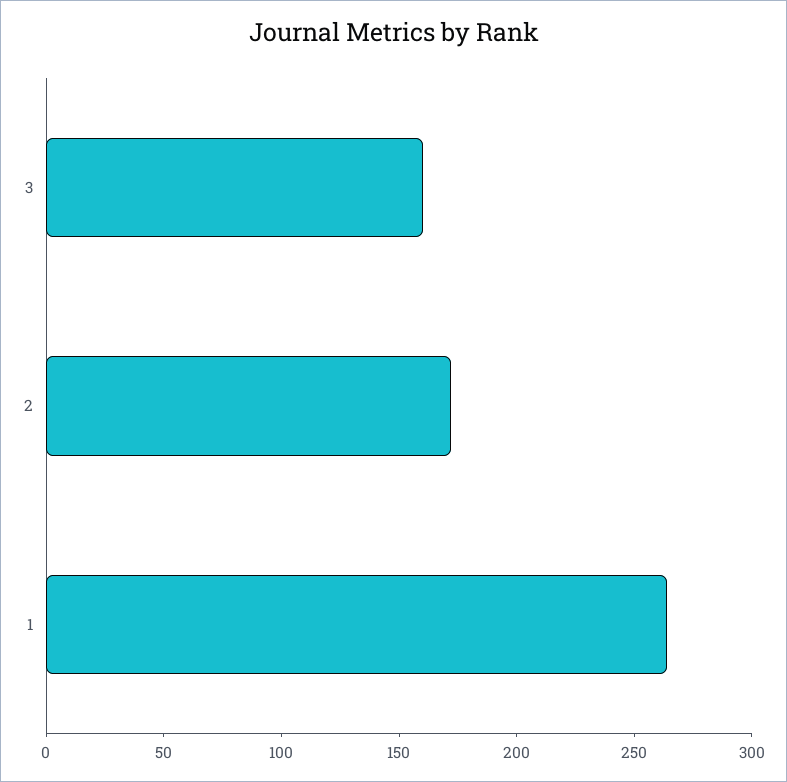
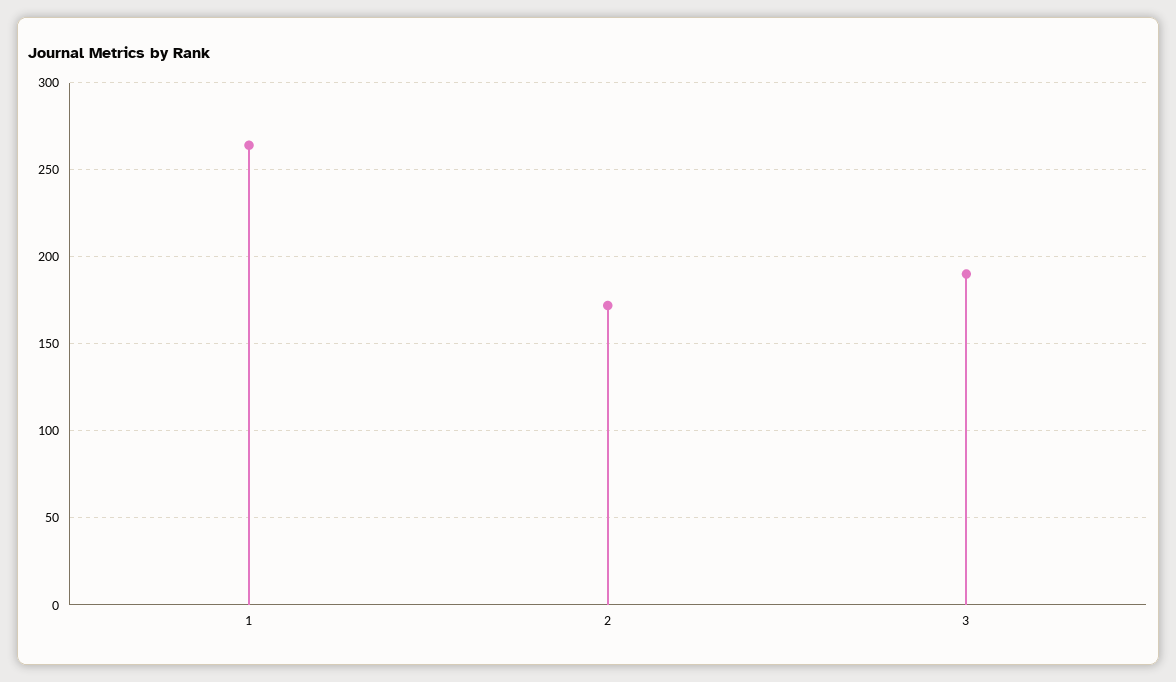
  {
-   "3": 160,
+   "3": 190,
    "2": 170,
    "1": 265
  }

